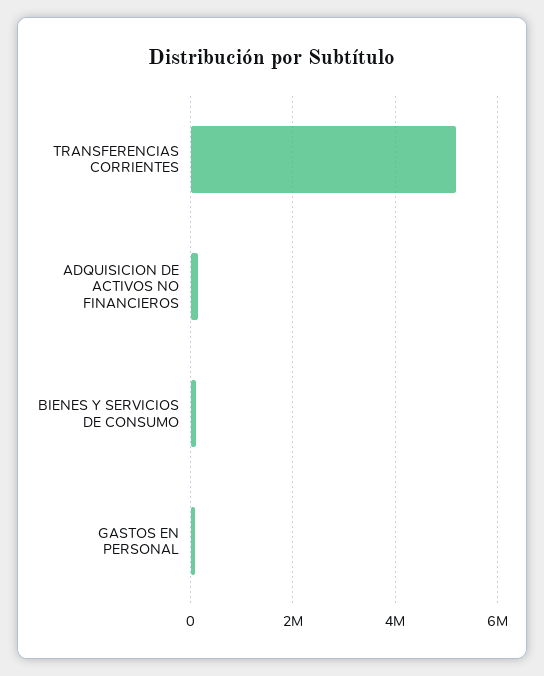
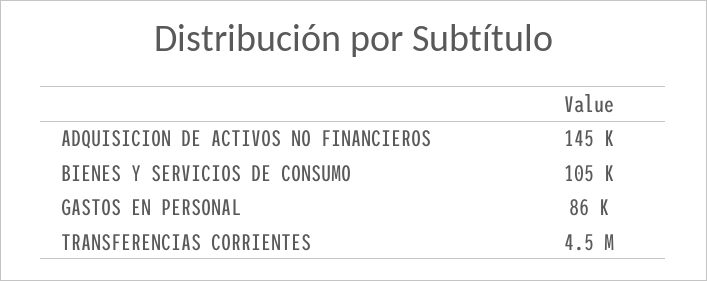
  {
-   "TRANSFERENCIAS CORRIENTES": 5200000,
+   "TRANSFERENCIAS CORRIENTES": 4500000,
    "ADQUISICION DE ACTIVOS NO FINANCIEROS": 145000,
    "BIENES Y SERVICIOS DE CONSUMO": 105000,
    "GASTOS EN PERSONAL": 86000
  }

